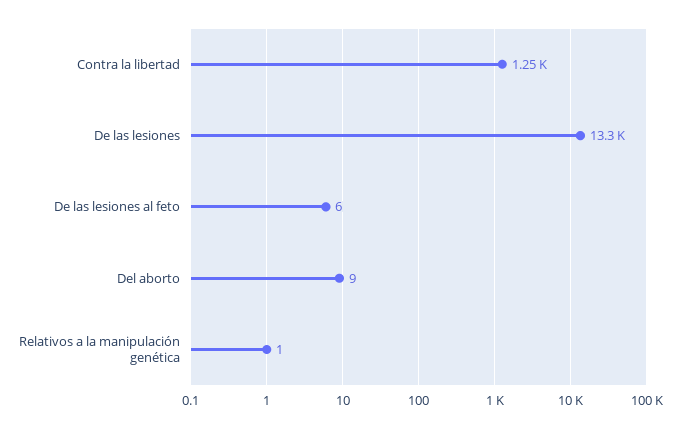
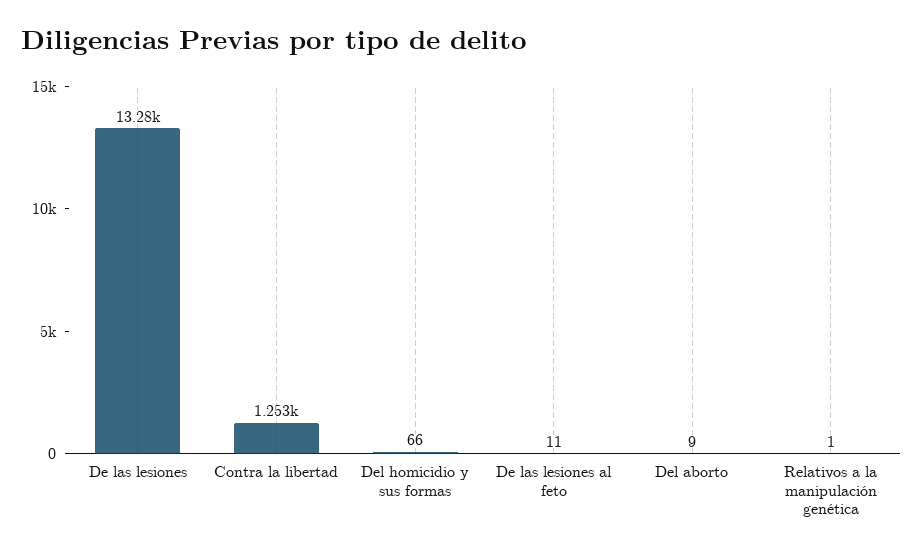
  {
    "Contra la libertad": 1253,
    "De las lesiones": 13280,
-   "De las lesiones al feto": 6,
+   "De las lesiones al feto": 11,
    "Del aborto": 9,
-   "Relativos a la manipulación genética": 1
+   "Relativos a la manipulación genética": 1,
+   "Del homicidio y sus formas": 66
  }

